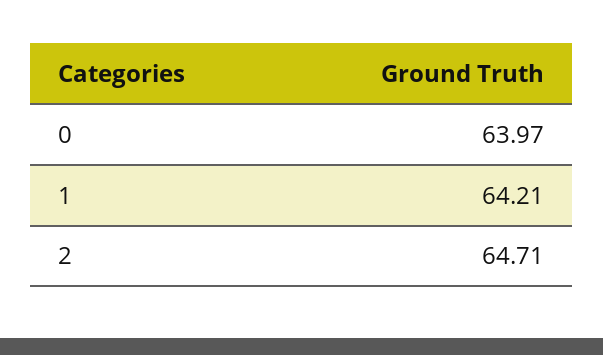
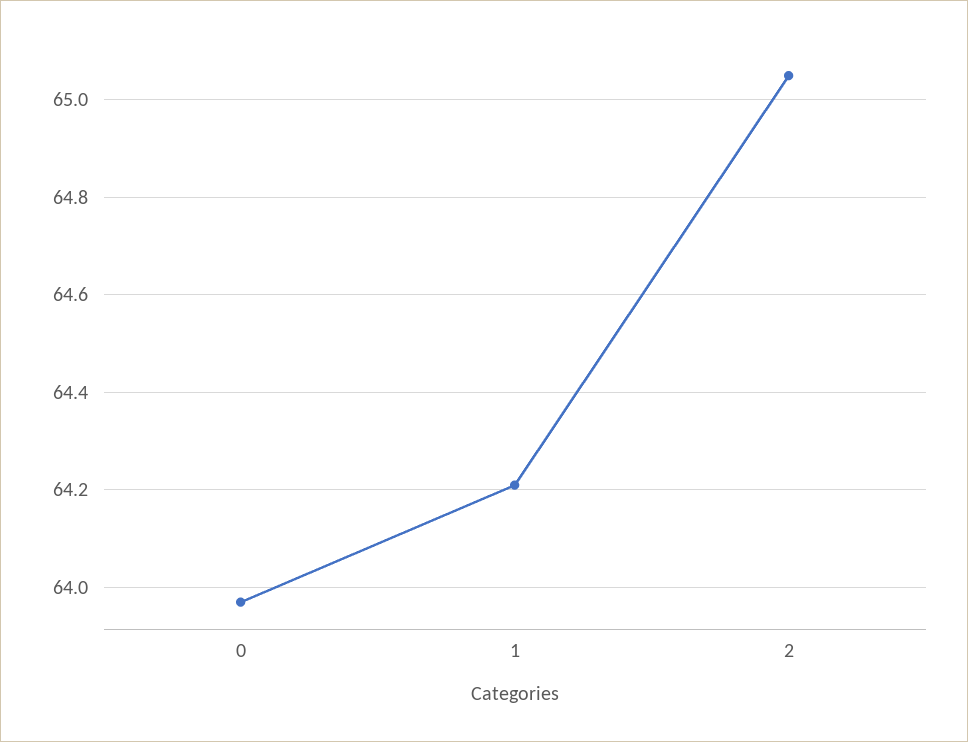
  {
    "0": 63.97,
    "1": 64.21,
-   "2": 64.71
+   "2": 65.05
  }

